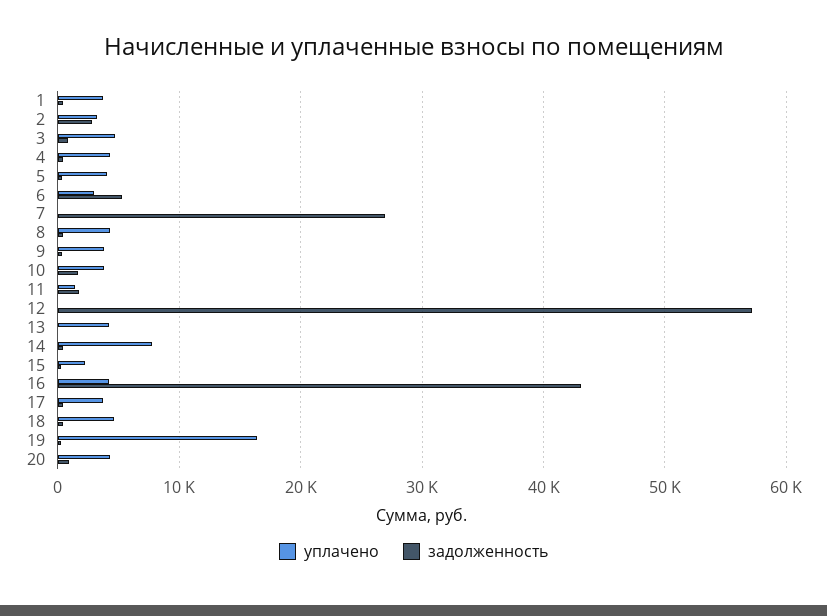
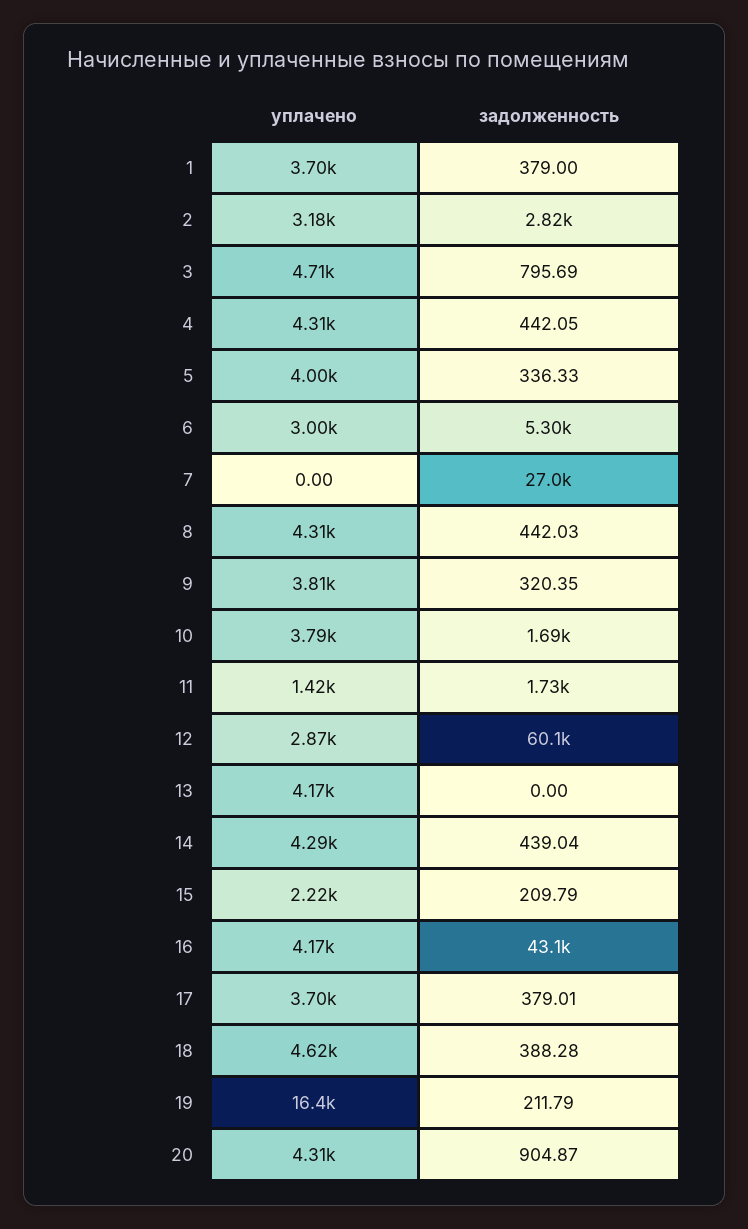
  {
    "уплачено": {
      "1": 3700,
      "2": 3180,
      "3": 4710,
      "4": 4310,
      "5": 4000,
      "6": 3000,
      "7": 0,
      "8": 4310,
      "9": 3810,
      "10": 3790,
      "11": 1420,
-     "12": 0,
+     "12": 2870,
      "13": 4170,
-     "14": 8000,
+     "14": 4290,
      "15": 2220,
      "16": 4170,
      "17": 3700,
      "18": 4620,
      "19": 16400,
      "20": 4310
    },
    "задолженность": {
      "1": 379,
      "2": 2820,
      "3": 795.69,
      "4": 442.05,
      "5": 336.33,
      "6": 5300,
      "7": 27000,
      "8": 442.03,
      "9": 320.35,
      "10": 1690,
      "11": 1730,
-     "12": 57000,
+     "12": 60100,
      "13": 0,
      "14": 439.04,
      "15": 209.79,
      "16": 43100,
      "17": 379.01,
      "18": 388.28,
      "19": 211.79,
      "20": 904.87
    }
  }

